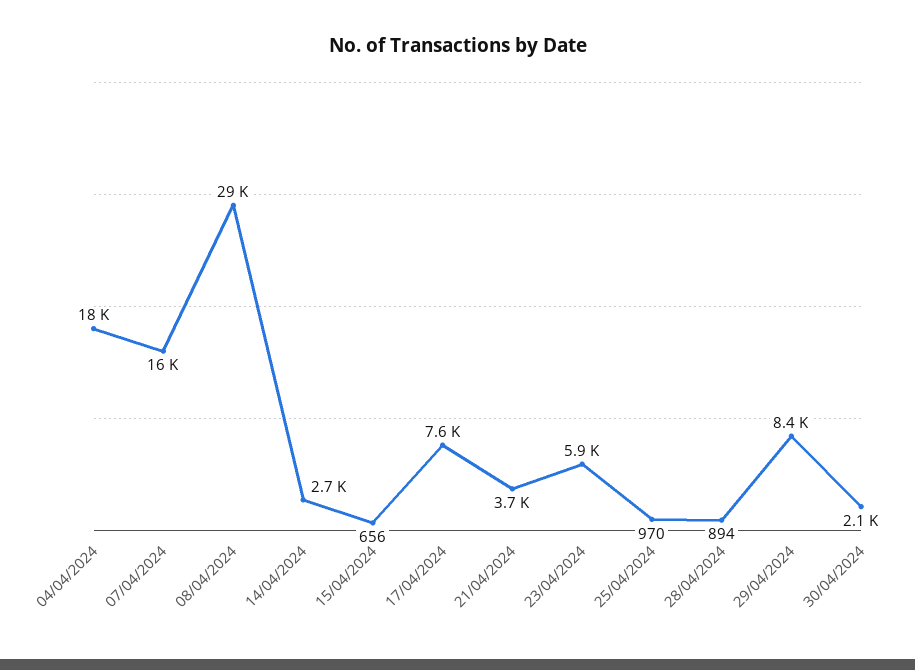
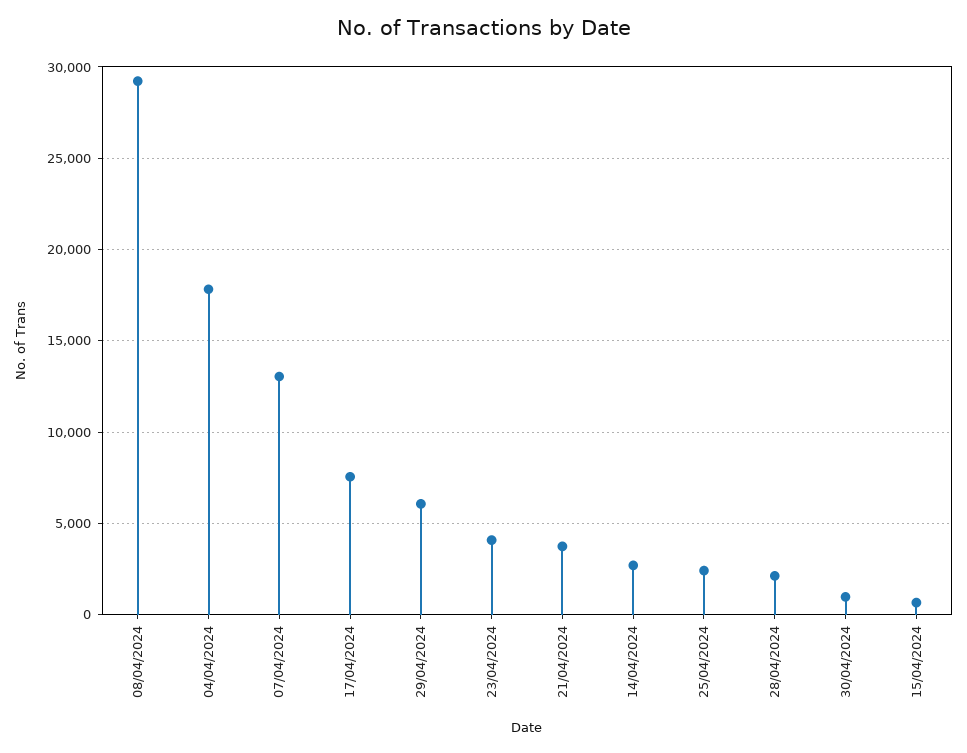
  {
    "04/04/2024": 18000,
-   "07/04/2024": 16000,
+   "07/04/2024": 13000,
    "08/04/2024": 29000,
    "14/04/2024": 2700,
    "15/04/2024": 656,
    "17/04/2024": 7600,
    "21/04/2024": 3700,
-   "23/04/2024": 5900,
+   "23/04/2024": 4000,
-   "25/04/2024": 970,
+   "25/04/2024": 2500,
-   "28/04/2024": 894,
+   "28/04/2024": 2000,
-   "29/04/2024": 8400,
+   "29/04/2024": 6000,
-   "30/04/2024": 2100
+   "30/04/2024": 1000
  }

